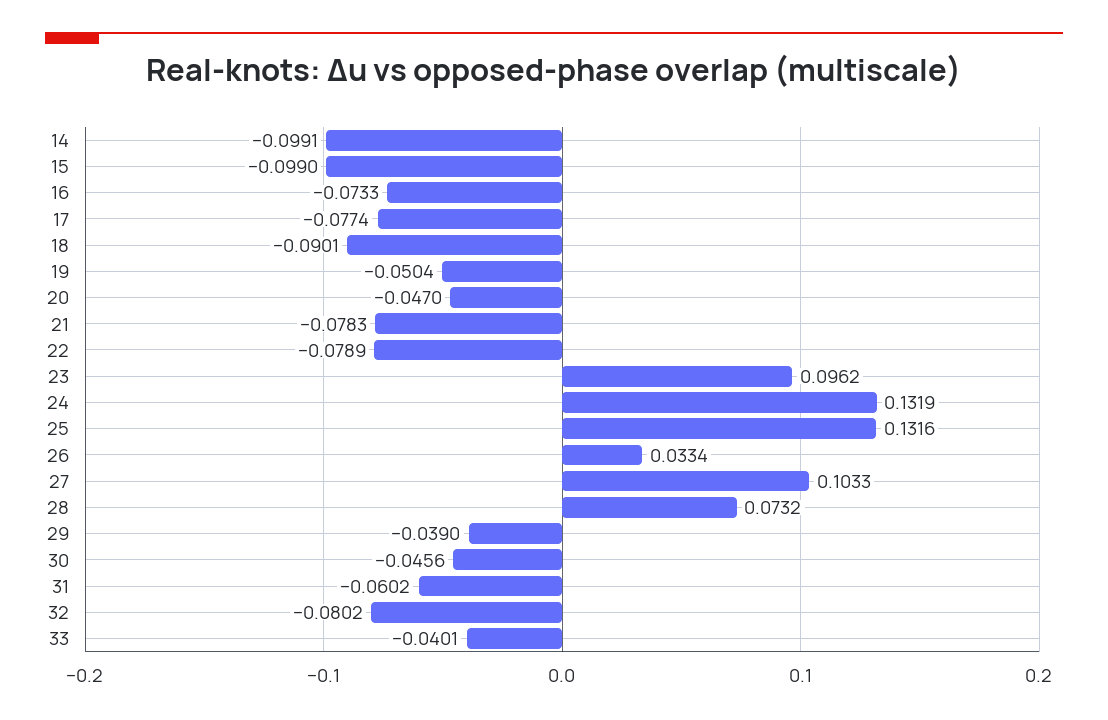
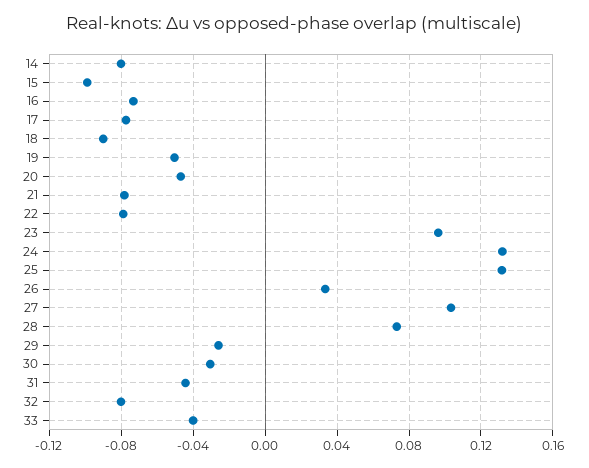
  {
-   "14": -0.0991,
+   "14": -0.08,
    "15": -0.099,
    "16": -0.0733,
    "17": -0.0774,
    "18": -0.0901,
    "19": -0.0504,
    "20": -0.047,
    "21": -0.0783,
    "22": -0.0789,
    "23": 0.0962,
    "24": 0.1319,
    "25": 0.1316,
    "26": 0.0334,
    "27": 0.1033,
    "28": 0.0732,
-   "29": -0.039,
+   "29": -0.025,
-   "30": -0.0456,
+   "30": -0.03,
-   "31": -0.0602,
+   "31": -0.045,
    "32": -0.0802,
    "33": -0.0401
  }

